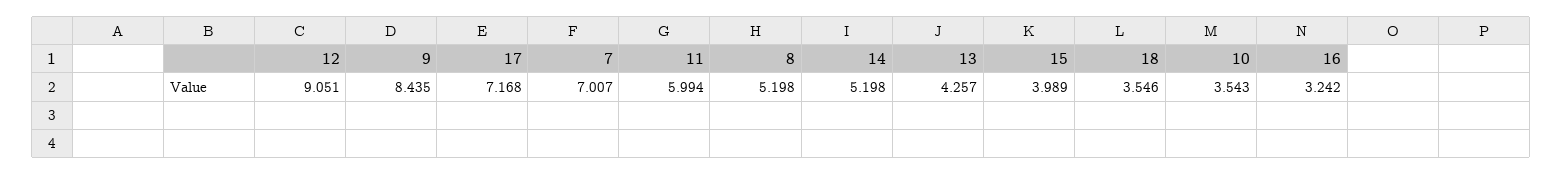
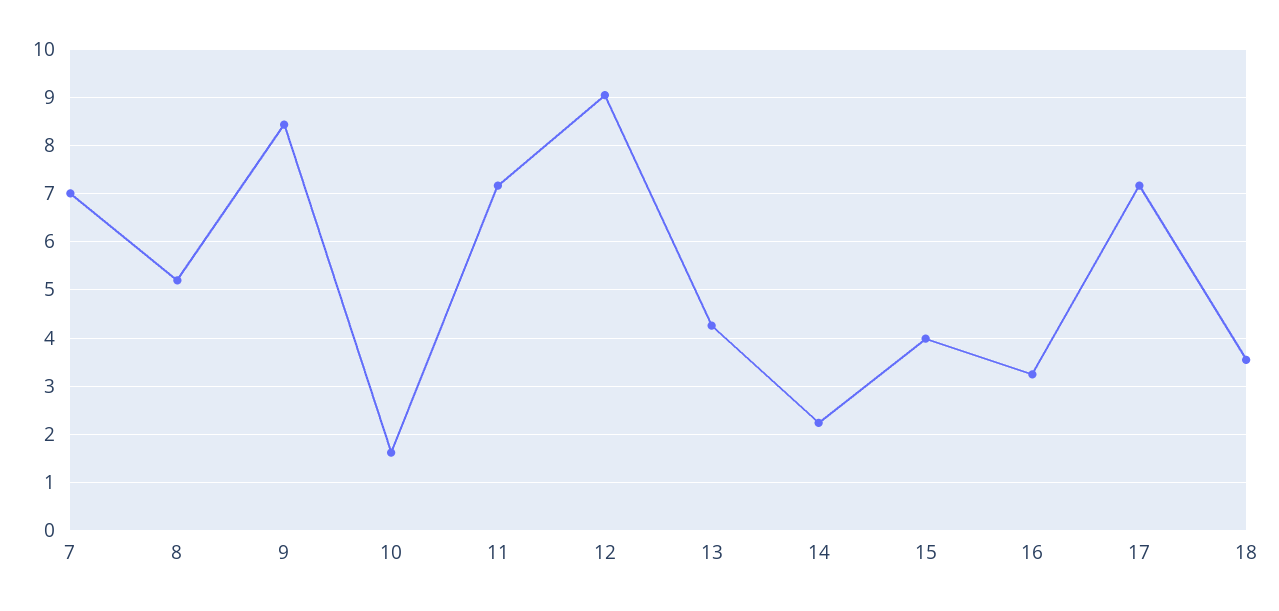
  {
    "12": 9.051,
    "9": 8.435,
    "17": 7.168,
    "7": 7.007,
-   "11": 5.994,
+   "11": 7.2,
    "8": 5.198,
-   "14": 5.198,
+   "14": 2.2,
    "13": 4.257,
    "15": 3.989,
    "18": 3.546,
-   "10": 3.543,
+   "10": 1.6,
    "16": 3.242
  }

